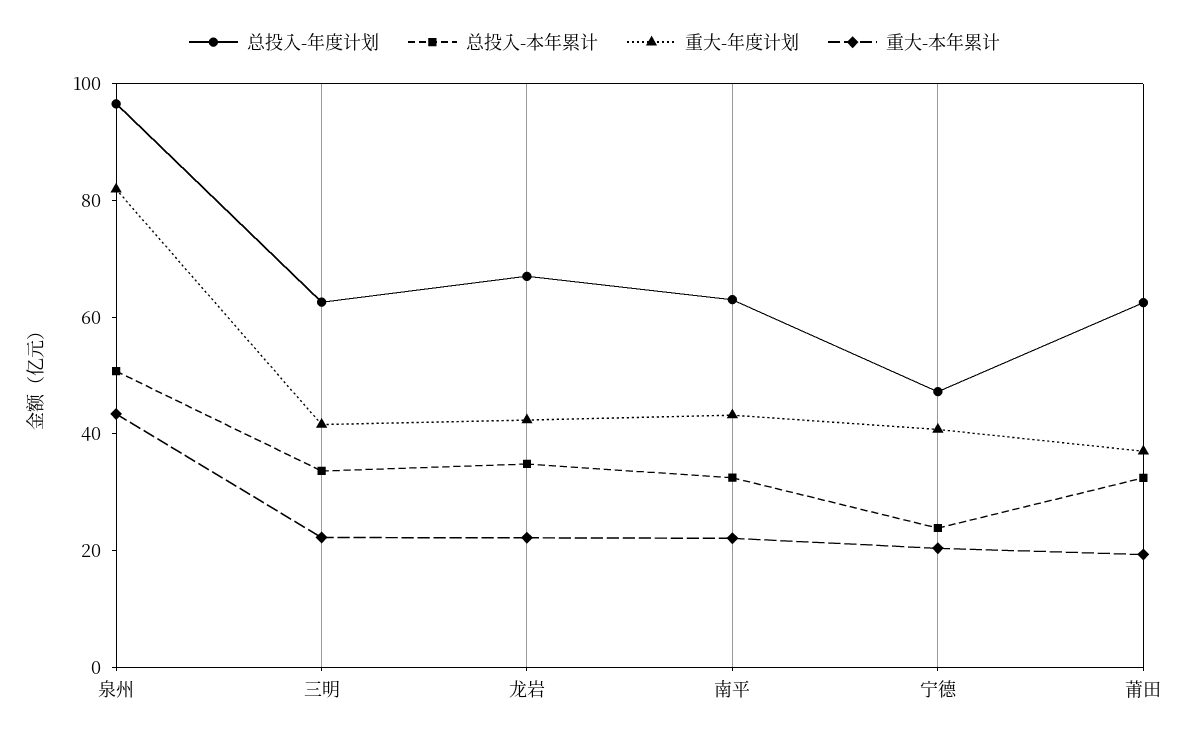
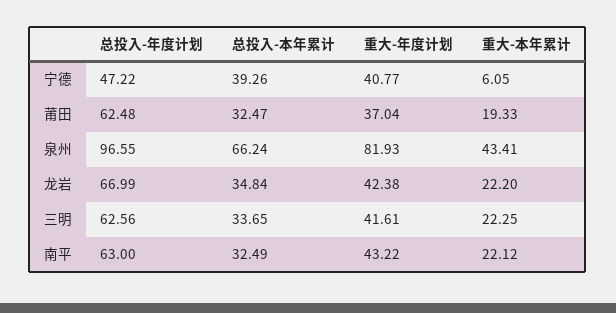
  {
    "总投入-年度计划": {
      "泉州": 96.55,
      "三明": 62.56,
      "龙岩": 66.99,
      "南平": 63,
      "宁德": 47.22,
      "莆田": 62.48
    },
    "总投入-本年累计": {
-     "泉州": 50,
+     "泉州": 66.24,
      "三明": 33.65,
      "龙岩": 34.84,
      "南平": 32.49,
-     "宁德": 25,
+     "宁德": 39.26,
      "莆田": 32.47
    },
    "重大-年度计划": {
      "泉州": 81.93,
      "三明": 41.61,
      "龙岩": 42.38,
      "南平": 43.22,
      "宁德": 40.77,
      "莆田": 37.04
    },
    "重大-本年累计": {
      "泉州": 43.41,
      "三明": 22.25,
      "龙岩": 22.2,
      "南平": 22.12,
-     "宁德": 20,
+     "宁德": 6.05,
      "莆田": 19.33
    }
  }

